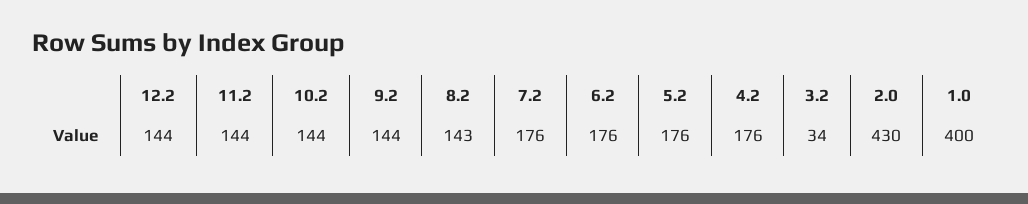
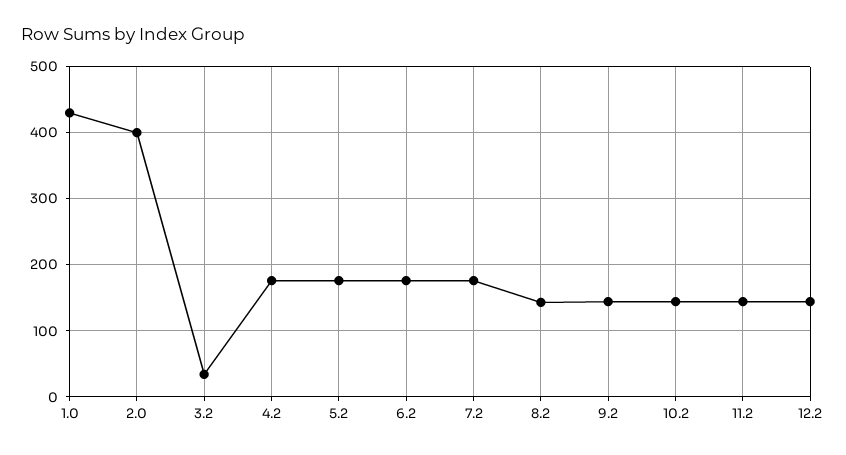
  {
    "12.2": 144,
    "11.2": 144,
    "10.2": 144,
    "9.2": 144,
    "8.2": 143,
    "7.2": 176,
    "6.2": 176,
    "5.2": 176,
    "4.2": 176,
    "3.2": 34,
-   "2.0": 430,
+   "2.0": 400,
-   "1.0": 400
+   "1.0": 430
  }

